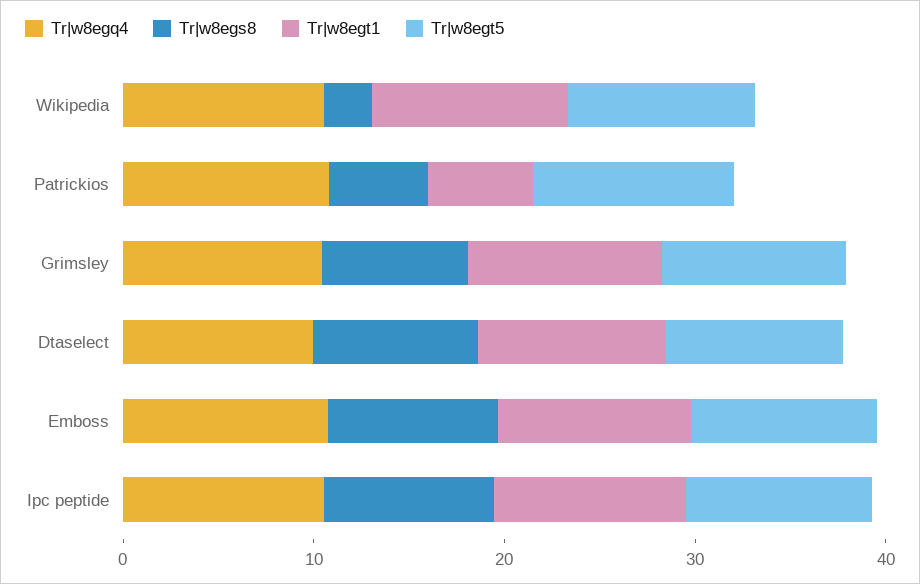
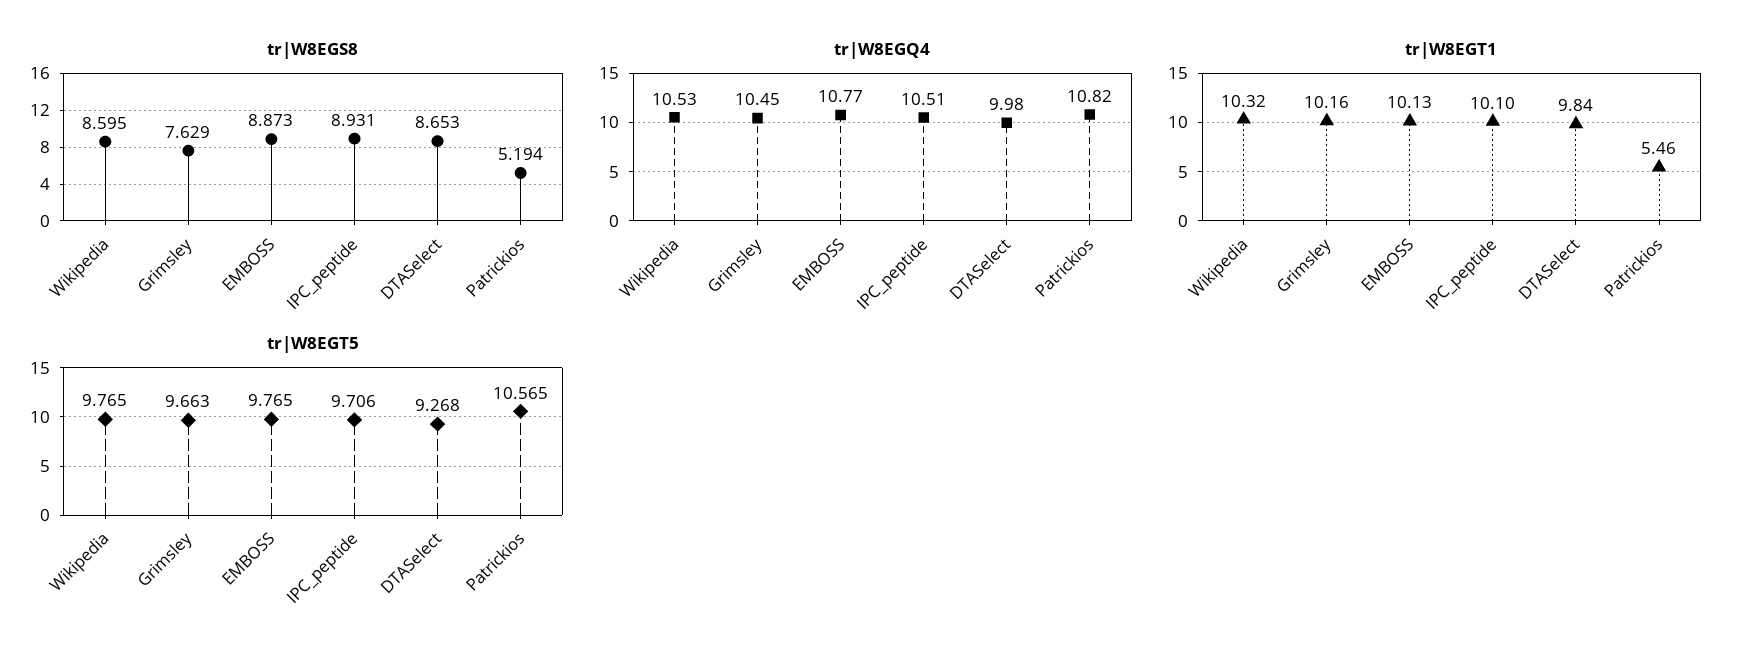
  {
    "Tr|w8egq4": {
      "Wikipedia": 10.53,
      "Patrickios": 10.82,
      "Grimsley": 10.45,
      "Dtaselect": 9.98,
      "Emboss": 10.77,
      "Ipc peptide": 10.51
    },
    "Tr|w8egs8": {
-     "Wikipedia": 2,
+     "Wikipedia": 8.595,
      "Patrickios": 5.194,
      "Grimsley": 7.629,
      "Dtaselect": 8.653,
      "Emboss": 8.873,
      "Ipc peptide": 8.931
    },
    "Tr|w8egt1": {
      "Wikipedia": 10.32,
      "Patrickios": 5.46,
      "Grimsley": 10.16,
      "Dtaselect": 9.84,
      "Emboss": 10.13,
      "Ipc peptide": 10.1
    },
    "Tr|w8egt5": {
      "Wikipedia": 9.765,
      "Patrickios": 10.565,
      "Grimsley": 9.663,
      "Dtaselect": 9.268,
      "Emboss": 9.765,
      "Ipc peptide": 9.706
    }
  }

